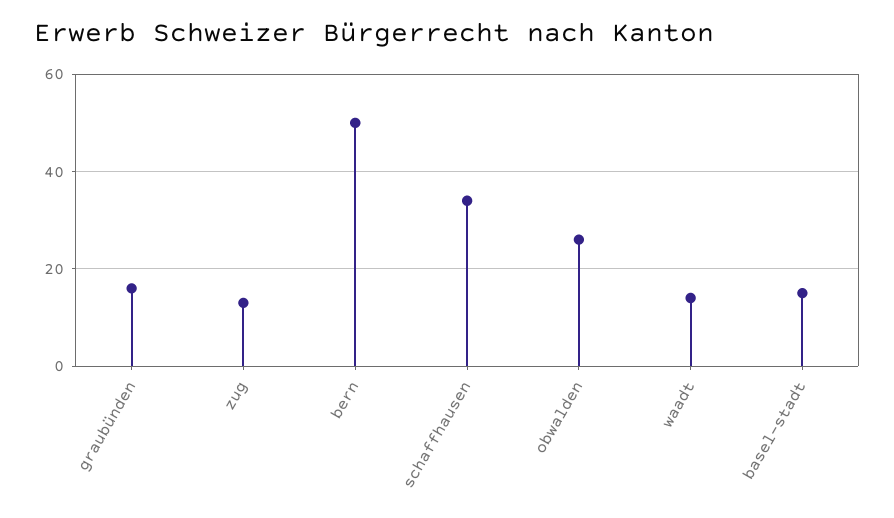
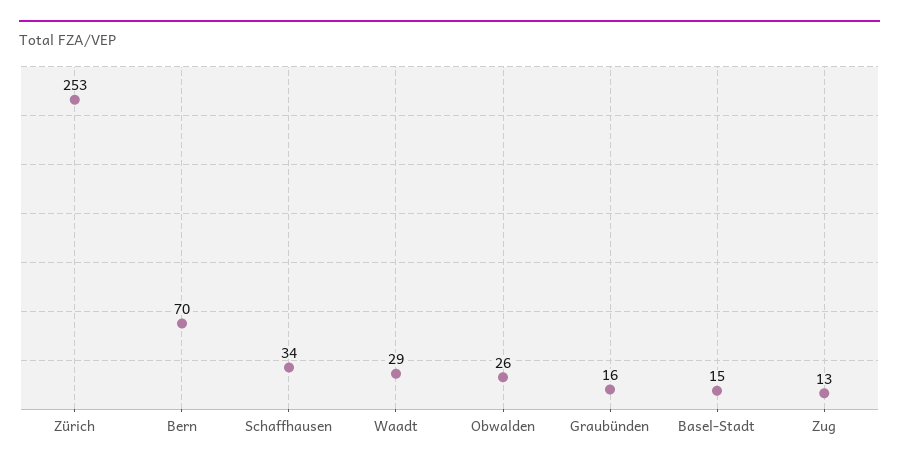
  {
    "graubünden": 16,
    "zug": 13,
-   "bern": 50,
+   "bern": 70,
    "schaffhausen": 34,
    "obwalden": 26,
-   "waadt": 15,
+   "waadt": 29,
-   "basel-stadt": 15
+   "basel-stadt": 15,
+   "Zürich": 253
  }

